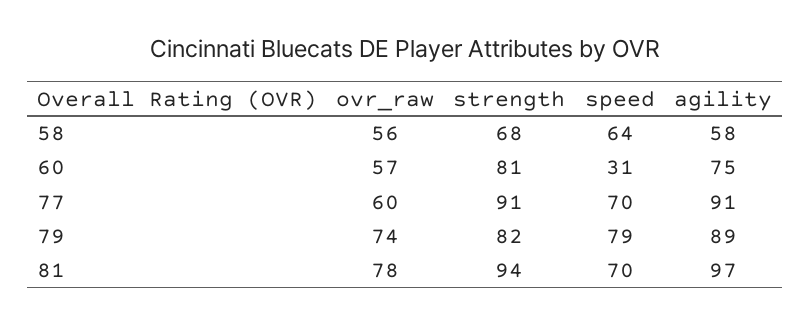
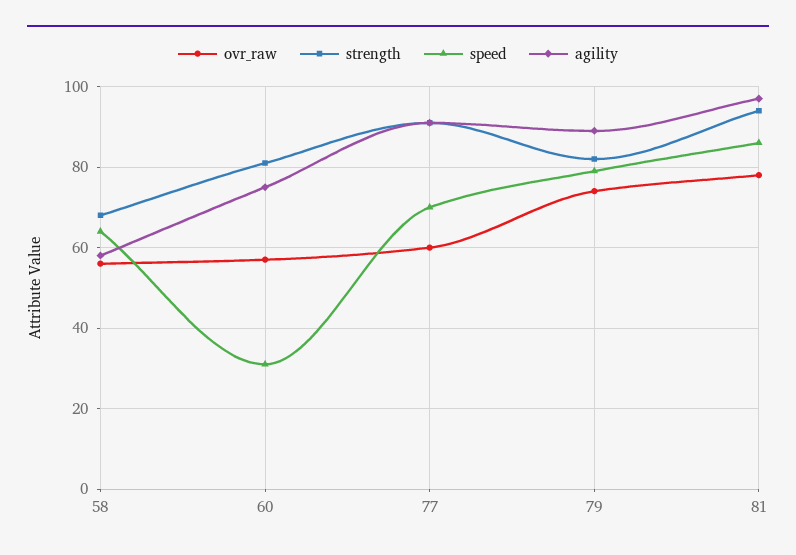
  {
    "ovr_raw": {
      "58": 56,
      "60": 57,
      "77": 60,
      "79": 74,
      "81": 78
    },
    "strength": {
      "58": 68,
      "60": 81,
      "77": 91,
      "79": 82,
      "81": 94
    },
    "speed": {
      "58": 64,
      "60": 31,
      "77": 70,
      "79": 79,
-     "81": 70
+     "81": 85
    },
    "agility": {
      "58": 58,
      "60": 75,
      "77": 91,
      "79": 89,
      "81": 97
    }
  }

